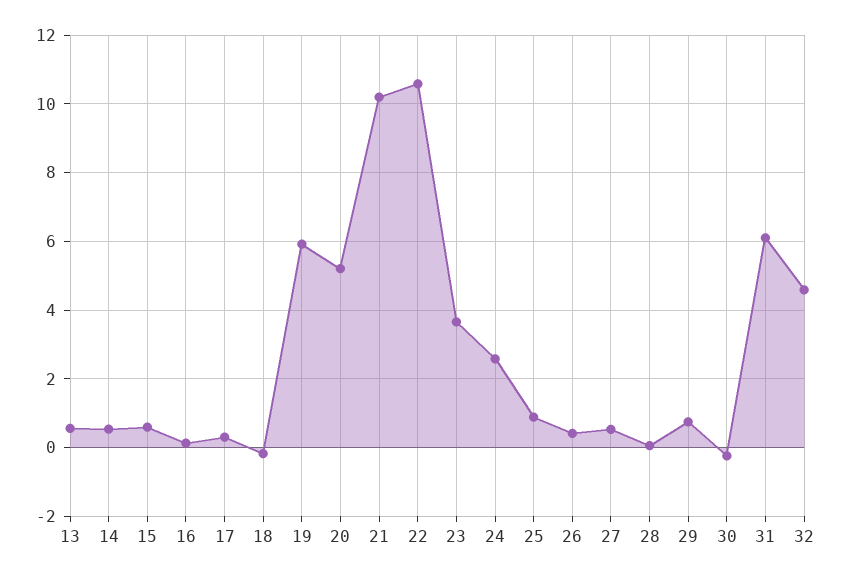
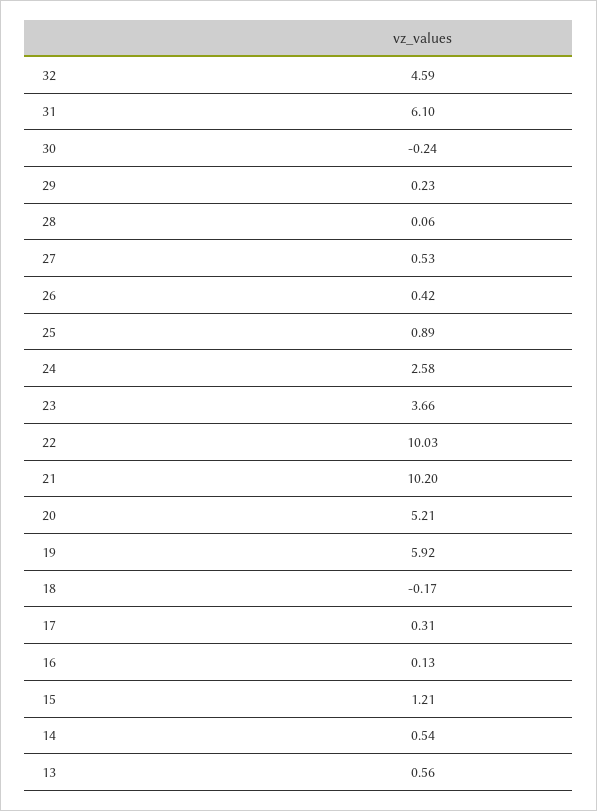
  {
    "13": 0.56,
    "14": 0.54,
-   "15": 0.6,
+   "15": 1.21,
    "16": 0.13,
    "17": 0.31,
    "18": -0.17,
    "19": 5.92,
    "20": 5.21,
    "21": 10.2,
-   "22": 10.6,
+   "22": 10.03,
    "23": 3.66,
    "24": 2.58,
    "25": 0.89,
    "26": 0.42,
    "27": 0.53,
    "28": 0.06,
-   "29": 0.8,
+   "29": 0.23,
    "30": -0.24,
    "31": 6.1,
    "32": 4.59
  }

